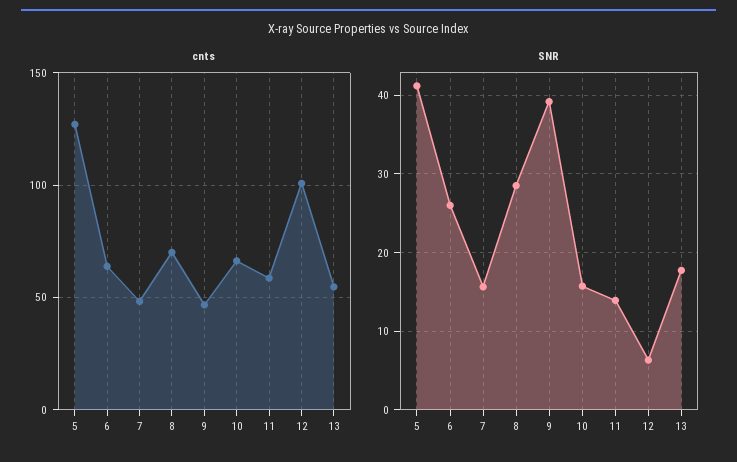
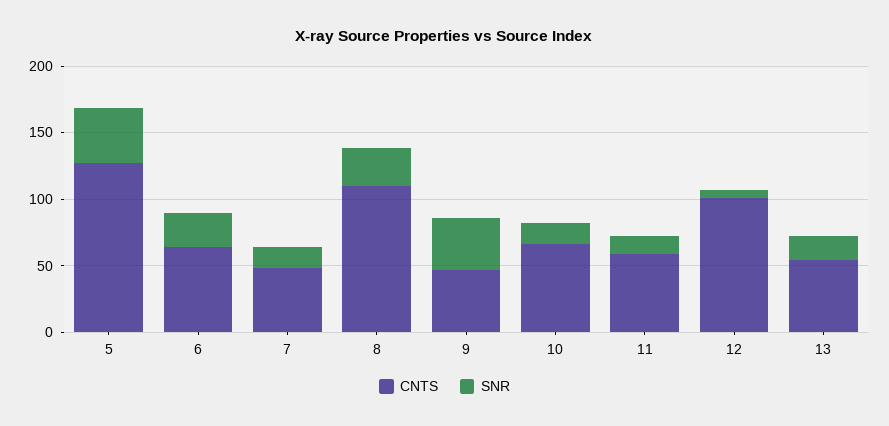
  {
    "cnts": {
      "5": 125,
      "6": 65,
      "7": 50,
-     "8": 70,
+     "8": 110,
      "9": 45,
      "10": 65,
      "11": 60,
      "12": 100,
      "13": 55
    },
    "SNR": {
      "5": 41,
      "6": 26,
      "7": 16,
      "8": 29,
      "9": 39,
      "10": 16,
      "11": 14,
      "12": 6,
      "13": 18
    }
  }

